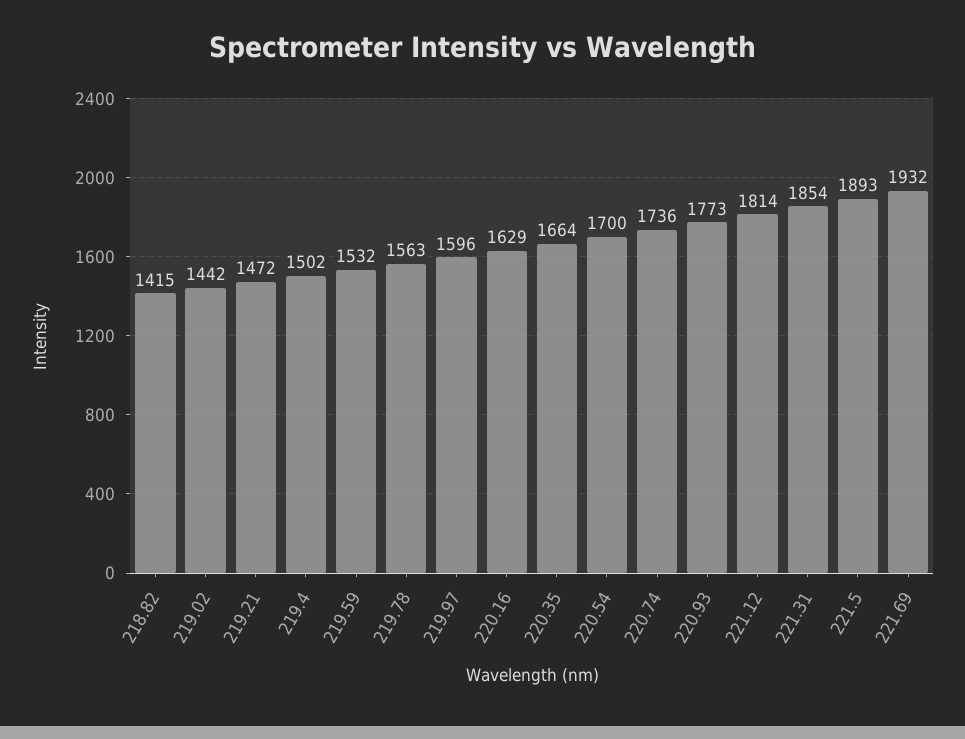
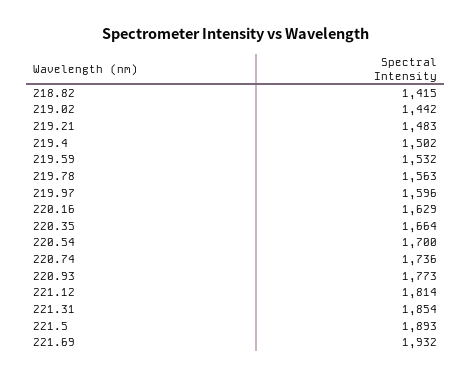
  {
    "218.82": 1415,
    "219.02": 1442,
-   "219.21": 1472,
+   "219.21": 1483,
    "219.4": 1502,
    "219.59": 1532,
    "219.78": 1563,
    "219.97": 1596,
    "220.16": 1629,
    "220.35": 1664,
    "220.54": 1700,
    "220.74": 1736,
    "220.93": 1773,
    "221.12": 1814,
    "221.31": 1854,
    "221.5": 1893,
    "221.69": 1932
  }

